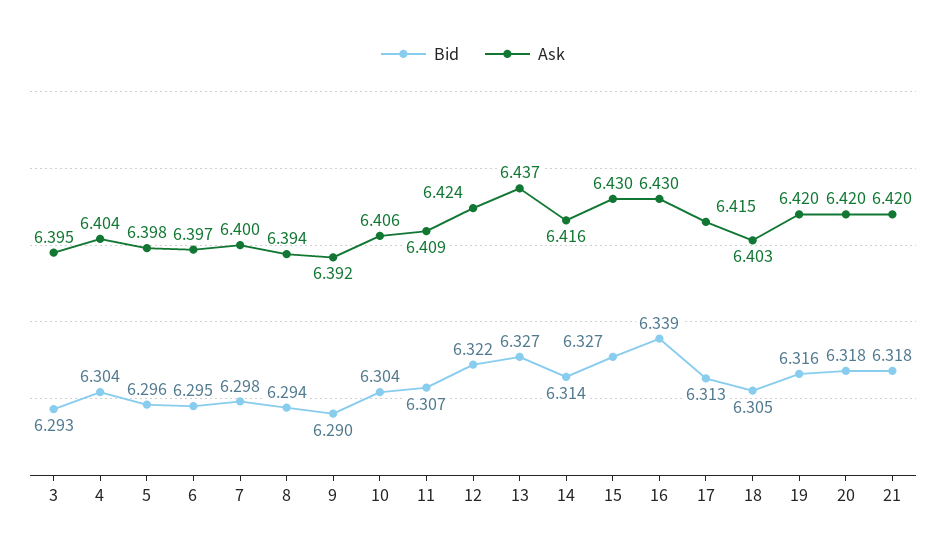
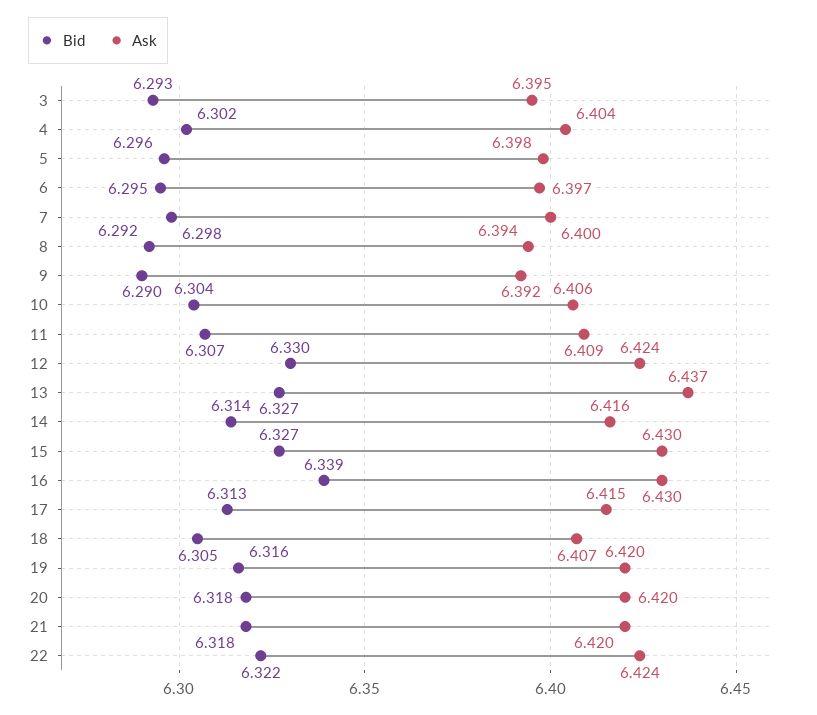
  {
    "Bid": {
      "3": 6.293,
-     "4": 6.304,
+     "4": 6.302,
      "5": 6.296,
      "6": 6.295,
      "7": 6.298,
-     "8": 6.294,
+     "8": 6.292,
      "9": 6.29,
      "10": 6.304,
      "11": 6.307,
-     "12": 6.322,
+     "12": 6.33,
      "13": 6.327,
      "14": 6.314,
      "15": 6.327,
      "16": 6.339,
      "17": 6.313,
      "18": 6.305,
      "19": 6.316,
      "20": 6.318,
-     "21": 6.318
+     "21": 6.318,
+     "22": 6.322
    },
    "Ask": {
      "3": 6.395,
      "4": 6.404,
      "5": 6.398,
      "6": 6.397,
      "7": 6.4,
      "8": 6.394,
      "9": 6.392,
      "10": 6.406,
      "11": 6.409,
      "12": 6.424,
      "13": 6.437,
      "14": 6.416,
      "15": 6.43,
      "16": 6.43,
      "17": 6.415,
-     "18": 6.403,
+     "18": 6.407,
      "19": 6.42,
      "20": 6.42,
-     "21": 6.42
+     "21": 6.42,
+     "22": 6.424
    }
  }

